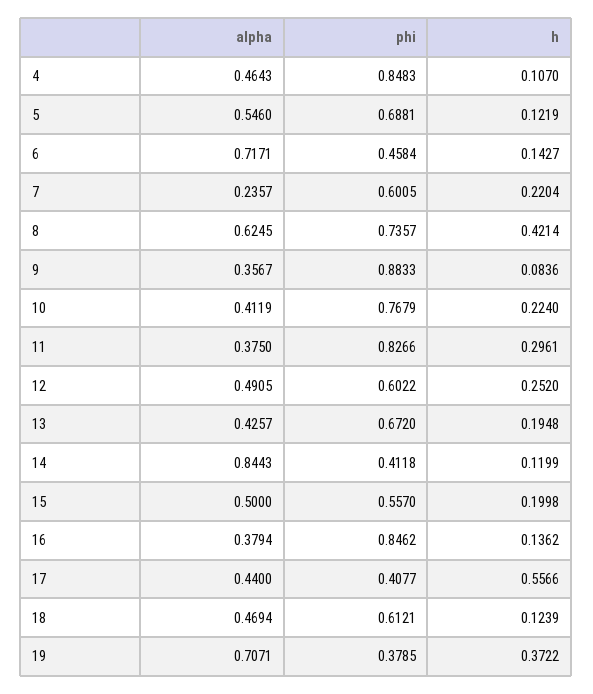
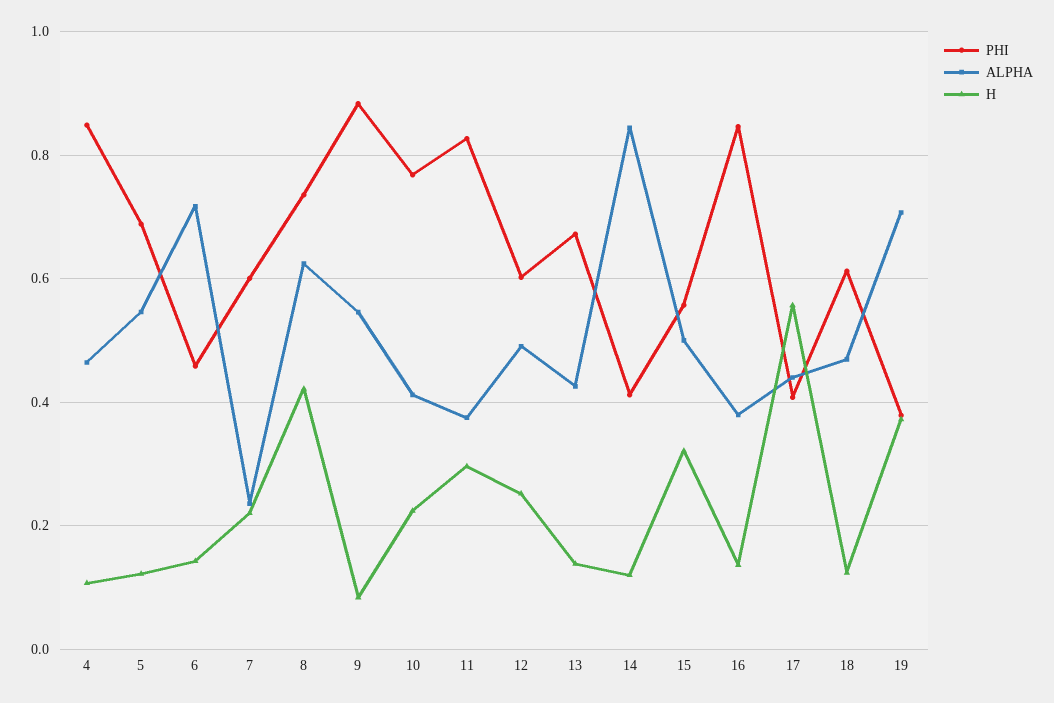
  {
    "alpha": {
      "4": 0.4643,
      "5": 0.546,
      "6": 0.7171,
      "7": 0.2357,
      "8": 0.6245,
-     "9": 0.3567,
+     "9": 0.54,
      "10": 0.4119,
      "11": 0.375,
      "12": 0.4905,
      "13": 0.4257,
      "14": 0.8443,
      "15": 0.5,
      "16": 0.3794,
      "17": 0.44,
      "18": 0.4694,
      "19": 0.7071
    },
    "phi": {
      "4": 0.8483,
      "5": 0.6881,
      "6": 0.4584,
      "7": 0.6005,
      "8": 0.7357,
      "9": 0.8833,
      "10": 0.7679,
      "11": 0.8266,
      "12": 0.6022,
      "13": 0.672,
      "14": 0.4118,
      "15": 0.557,
      "16": 0.8462,
      "17": 0.4077,
      "18": 0.6121,
      "19": 0.3785
    },
    "h": {
      "4": 0.107,
      "5": 0.1219,
      "6": 0.1427,
      "7": 0.2204,
      "8": 0.4214,
      "9": 0.0836,
      "10": 0.224,
      "11": 0.2961,
      "12": 0.252,
-     "13": 0.1948,
+     "13": 0.14,
      "14": 0.1199,
-     "15": 0.1998,
+     "15": 0.32,
      "16": 0.1362,
      "17": 0.5566,
      "18": 0.1239,
      "19": 0.3722
    }
  }

